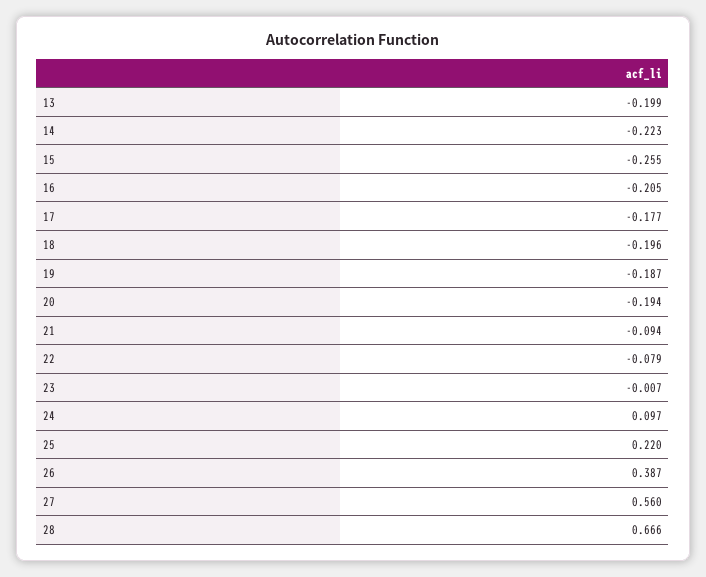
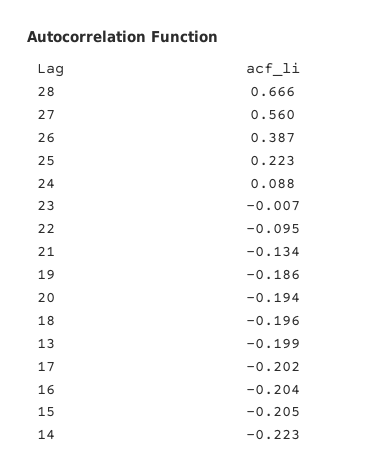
  {
    "13": -0.199,
    "14": -0.223,
-   "15": -0.255,
+   "15": -0.205,
-   "16": -0.205,
+   "16": -0.204,
-   "17": -0.177,
+   "17": -0.202,
    "18": -0.196,
-   "19": -0.187,
+   "19": -0.186,
    "20": -0.194,
-   "21": -0.094,
+   "21": -0.134,
-   "22": -0.079,
+   "22": -0.095,
    "23": -0.007,
-   "24": 0.097,
+   "24": 0.088,
-   "25": 0.22,
+   "25": 0.223,
    "26": 0.387,
    "27": 0.56,
    "28": 0.666
  }

